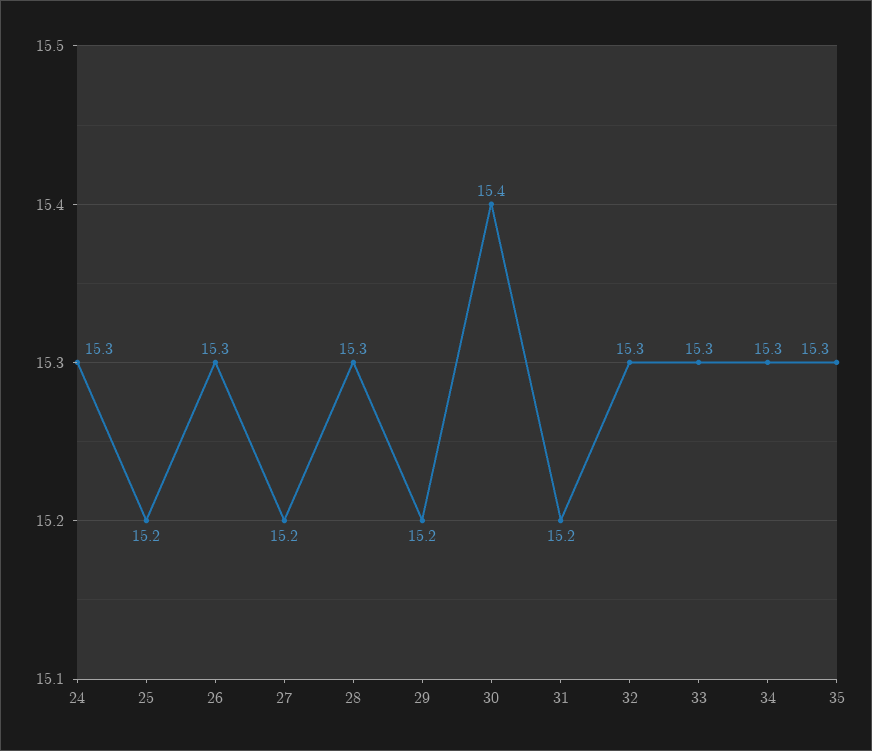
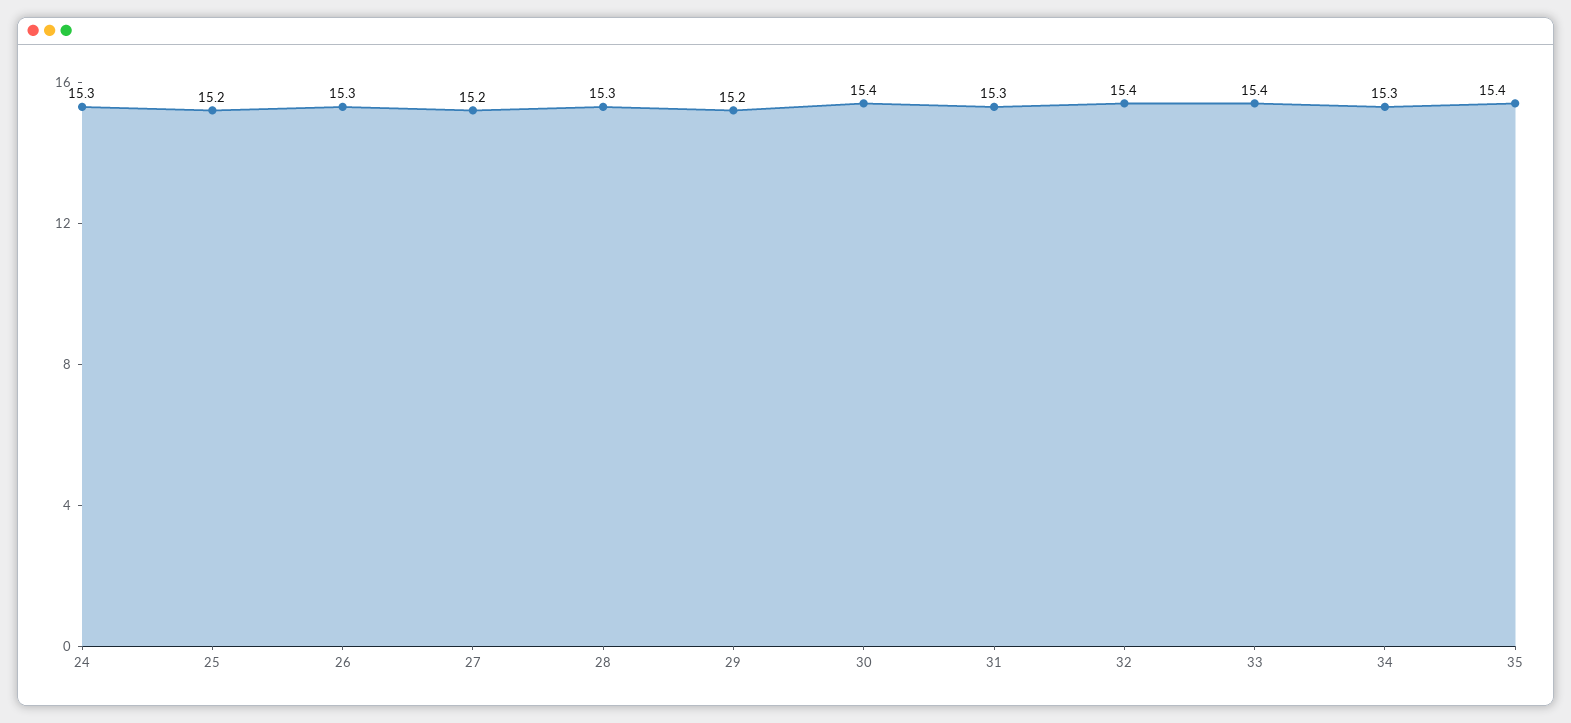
  {
    "24": 15.3,
    "25": 15.2,
    "26": 15.3,
    "27": 15.2,
    "28": 15.3,
    "29": 15.2,
    "30": 15.4,
-   "31": 15.2,
+   "31": 15.3,
-   "32": 15.3,
+   "32": 15.4,
-   "33": 15.3,
+   "33": 15.4,
    "34": 15.3,
-   "35": 15.3
+   "35": 15.4
  }

